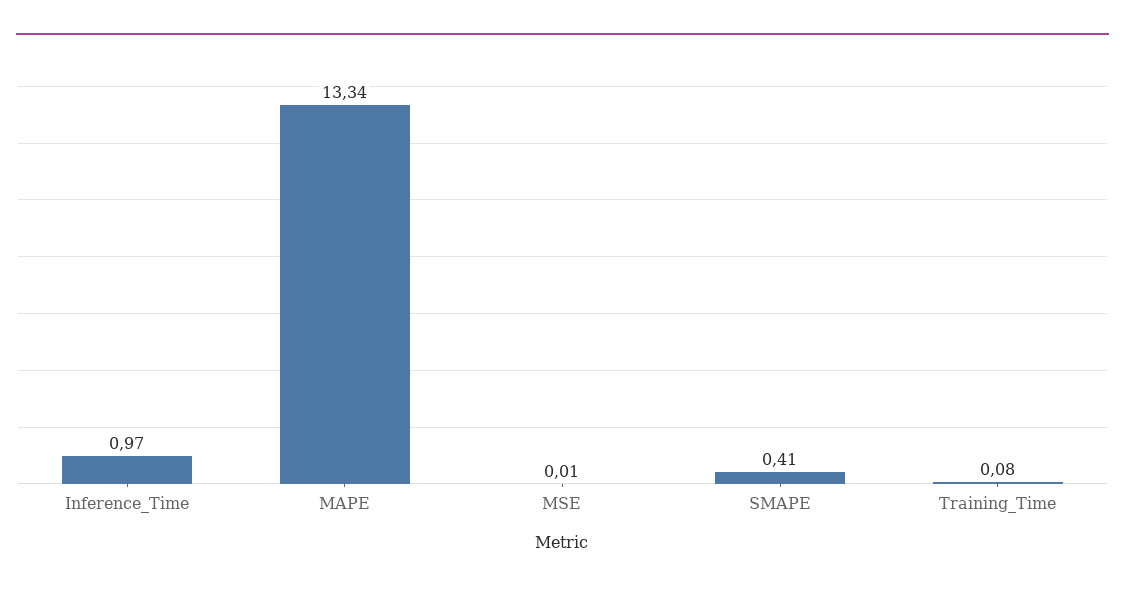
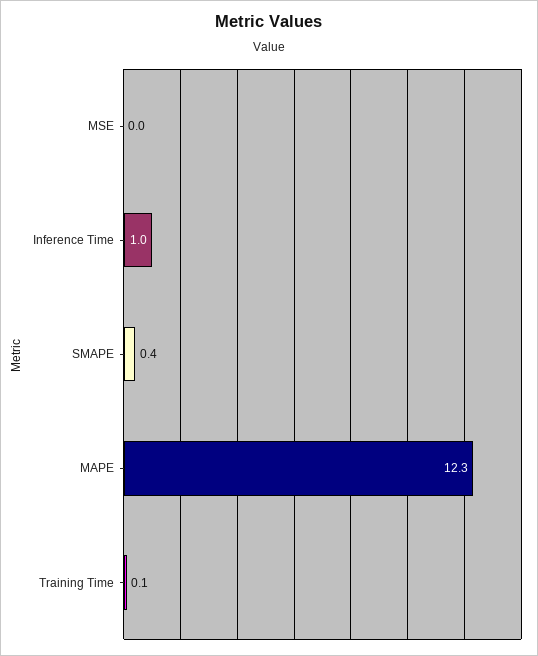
  {
    "Inference_Time": 0.97,
-   "MAPE": 13.34,
+   "MAPE": 12.3,
    "MSE": 0.01,
    "SMAPE": 0.41,
    "Training_Time": 0.08
  }

